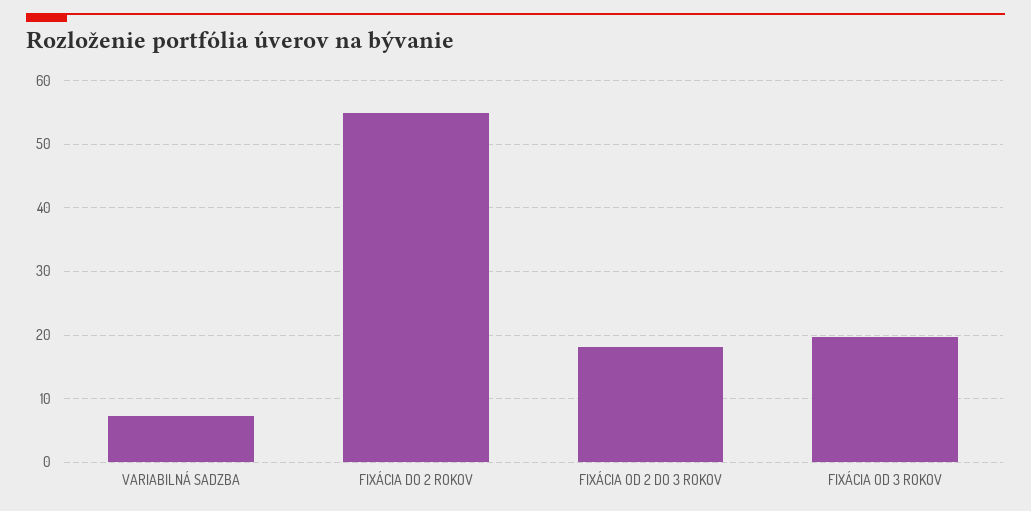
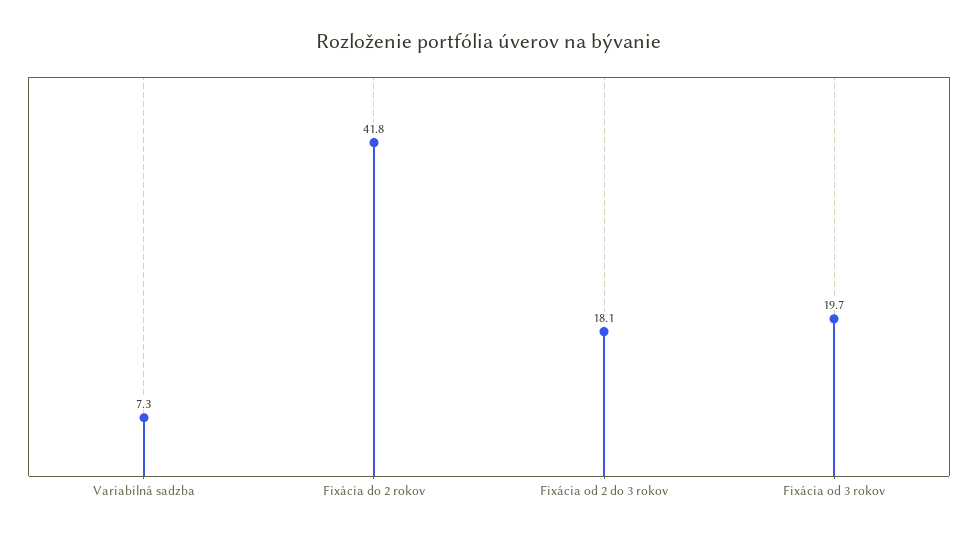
  {
    "VARIABILNÁ SADZBA": 7.3,
-   "FIXÁCIA DO 2 ROKOV": 55,
+   "FIXÁCIA DO 2 ROKOV": 41.8,
    "FIXÁCIA OD 2 DO 3 ROKOV": 18.1,
    "FIXÁCIA OD 3 ROKOV": 19.7
  }

